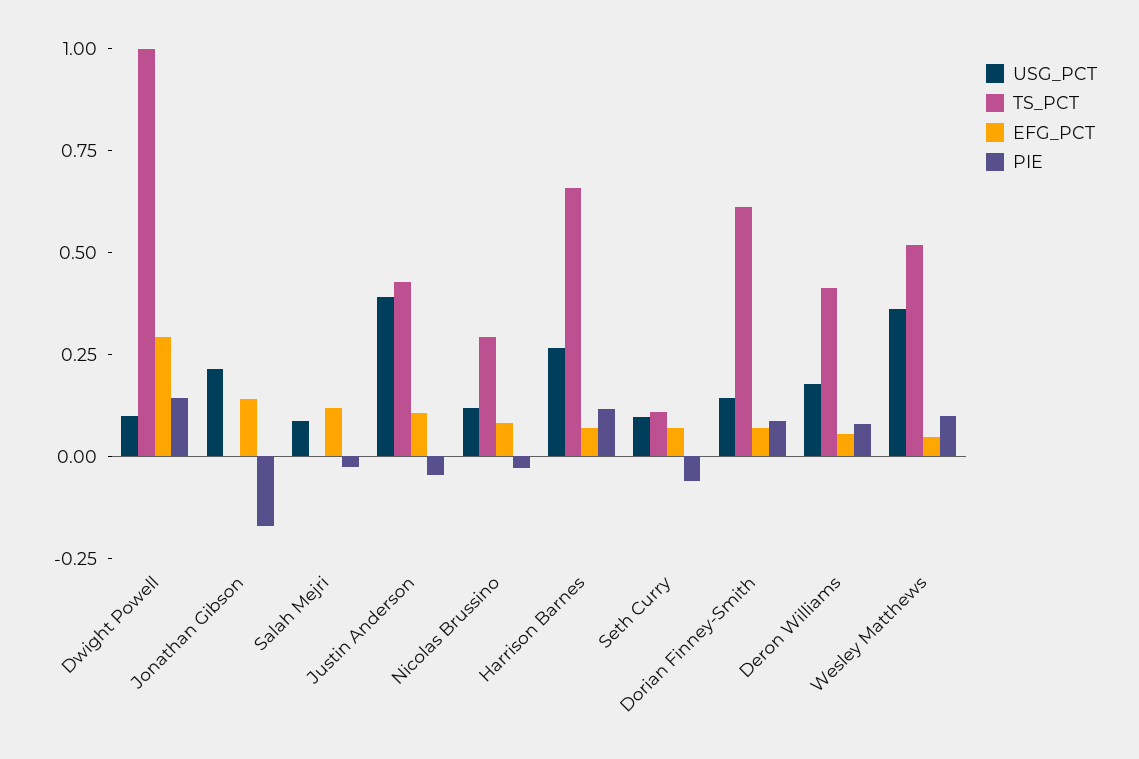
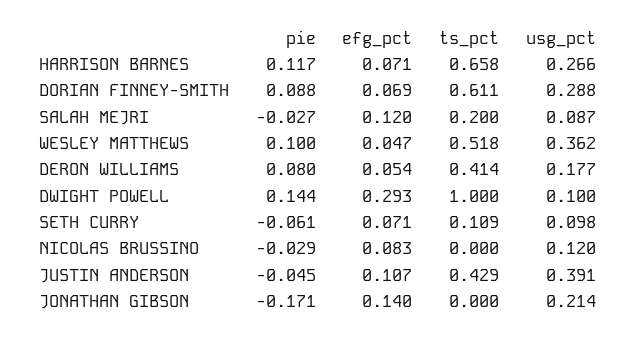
  {
    "USG_PCT": {
      "Dwight Powell": 0.1,
      "Jonathan Gibson": 0.214,
      "Salah Mejri": 0.087,
      "Justin Anderson": 0.391,
      "Nicolas Brussino": 0.12,
      "Harrison Barnes": 0.266,
      "Seth Curry": 0.098,
-     "Dorian Finney-Smith": 0.15,
+     "Dorian Finney-Smith": 0.288,
      "Deron Williams": 0.177,
      "Wesley Matthews": 0.362
    },
    "TS_PCT": {
      "Dwight Powell": 1,
      "Jonathan Gibson": 0,
-     "Salah Mejri": 0,
+     "Salah Mejri": 0.2,
      "Justin Anderson": 0.429,
-     "Nicolas Brussino": 0.3,
+     "Nicolas Brussino": 0,
      "Harrison Barnes": 0.658,
      "Seth Curry": 0.109,
      "Dorian Finney-Smith": 0.611,
      "Deron Williams": 0.414,
      "Wesley Matthews": 0.518
    },
    "EFG_PCT": {
      "Dwight Powell": 0.293,
      "Jonathan Gibson": 0.14,
      "Salah Mejri": 0.12,
      "Justin Anderson": 0.107,
      "Nicolas Brussino": 0.083,
      "Harrison Barnes": 0.071,
      "Seth Curry": 0.071,
      "Dorian Finney-Smith": 0.069,
      "Deron Williams": 0.054,
      "Wesley Matthews": 0.047
    },
    "PIE": {
      "Dwight Powell": 0.144,
      "Jonathan Gibson": -0.171,
      "Salah Mejri": -0.027,
      "Justin Anderson": -0.045,
      "Nicolas Brussino": -0.029,
      "Harrison Barnes": 0.117,
      "Seth Curry": -0.061,
      "Dorian Finney-Smith": 0.088,
      "Deron Williams": 0.08,
      "Wesley Matthews": 0.1
    }
  }

